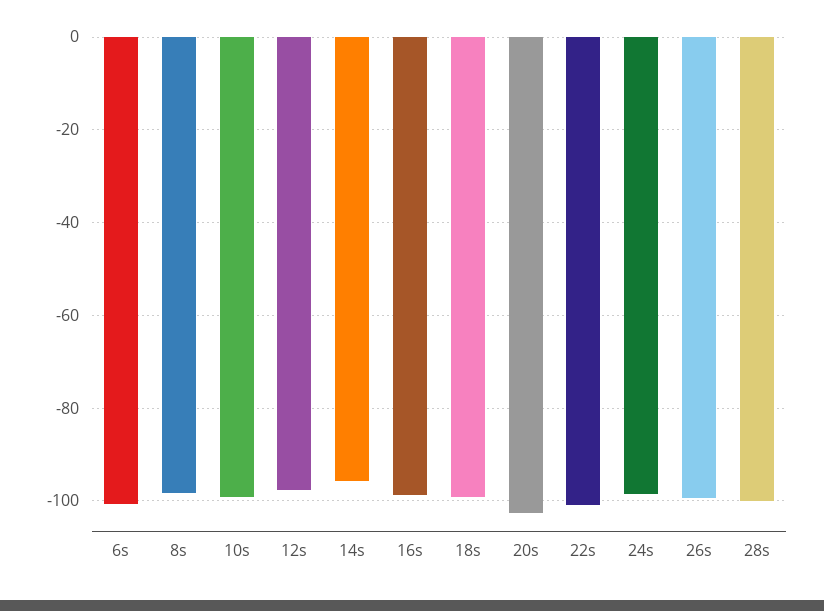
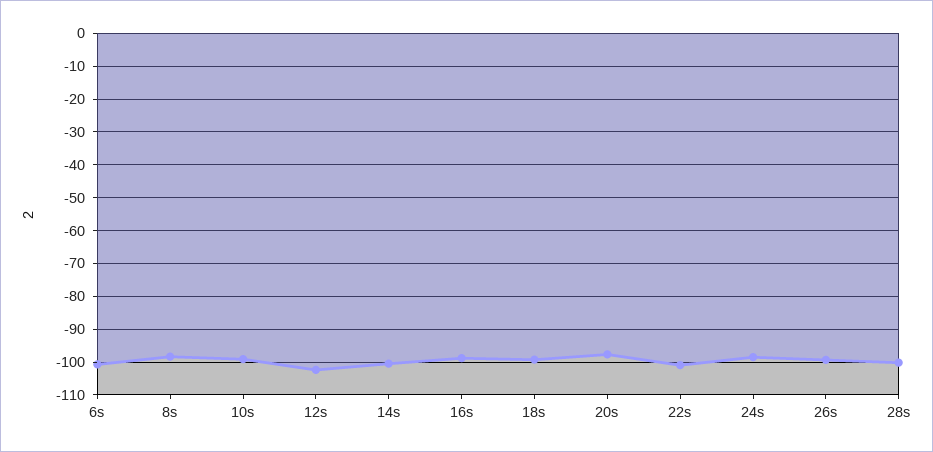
  {
    "6s": -100,
    "8s": -98,
    "10s": -100,
-   "12s": -98,
+   "12s": -102,
-   "14s": -96,
+   "14s": -100,
    "16s": -98,
    "18s": -100,
-   "20s": -102,
+   "20s": -98,
    "22s": -100,
    "24s": -98,
    "26s": -100,
    "28s": -100
  }

